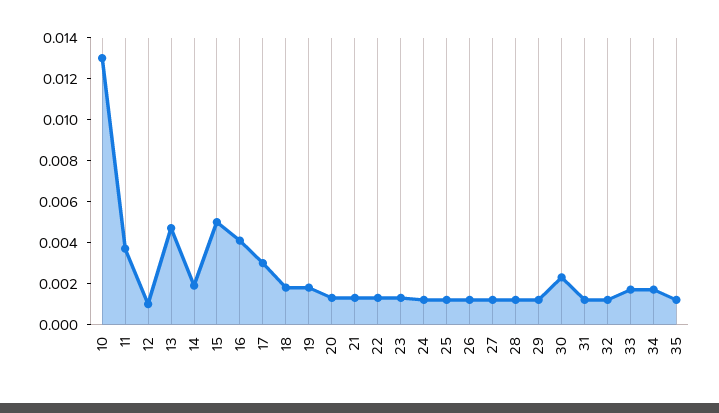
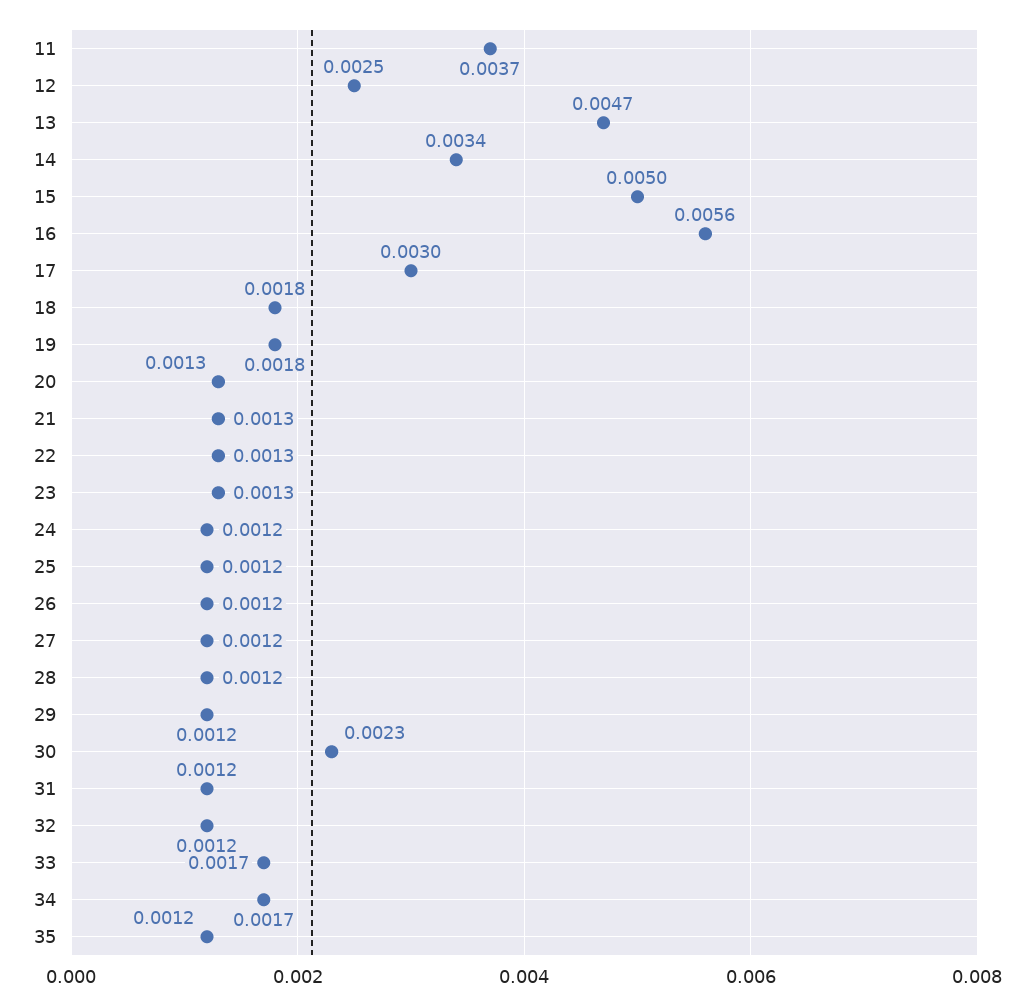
  {
-   "10": 0.013,
    "11": 0.0037,
-   "12": 0.001,
+   "12": 0.0025,
    "13": 0.0047,
-   "14": 0.002,
+   "14": 0.0034,
    "15": 0.005,
-   "16": 0.004,
+   "16": 0.0056,
    "17": 0.003,
    "18": 0.0018,
    "19": 0.0018,
    "20": 0.0013,
    "21": 0.0013,
    "22": 0.0013,
    "23": 0.0013,
    "24": 0.0012,
    "25": 0.0012,
    "26": 0.0012,
    "27": 0.0012,
    "28": 0.0012,
    "29": 0.0012,
    "30": 0.0023,
    "31": 0.0012,
    "32": 0.0012,
    "33": 0.0017,
    "34": 0.0017,
    "35": 0.0012
  }

